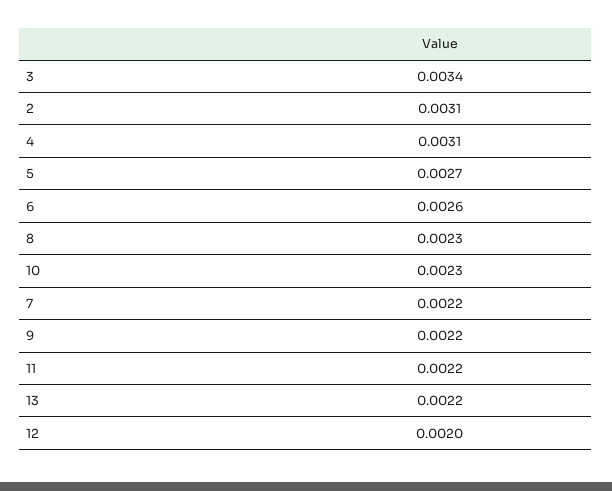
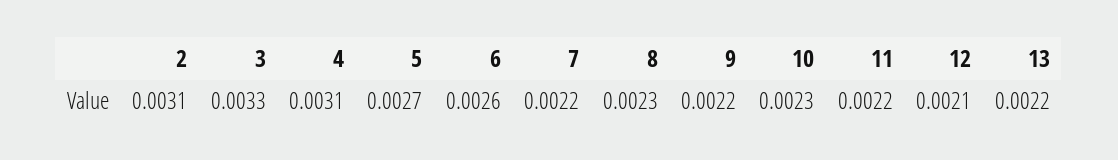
  {
-   "3": 0.0034,
+   "3": 0.0033,
    "2": 0.0031,
    "4": 0.0031,
    "5": 0.0027,
    "6": 0.0026,
    "8": 0.0023,
    "10": 0.0023,
    "7": 0.0022,
    "9": 0.0022,
    "11": 0.0022,
    "13": 0.0022,
-   "12": 0.002
+   "12": 0.0021
  }

